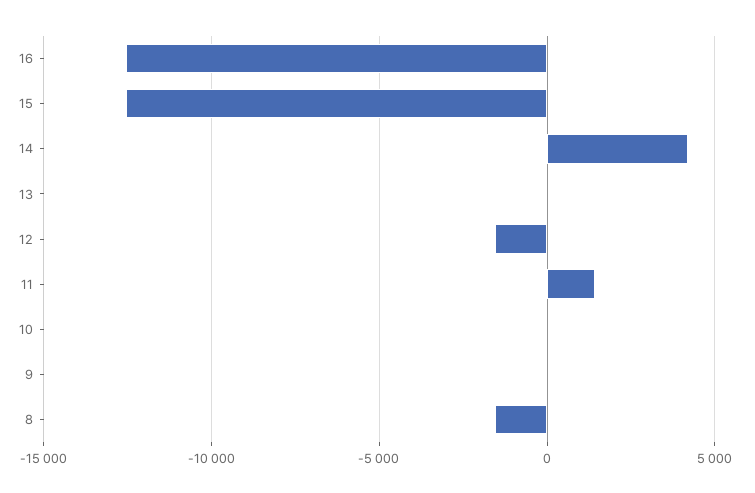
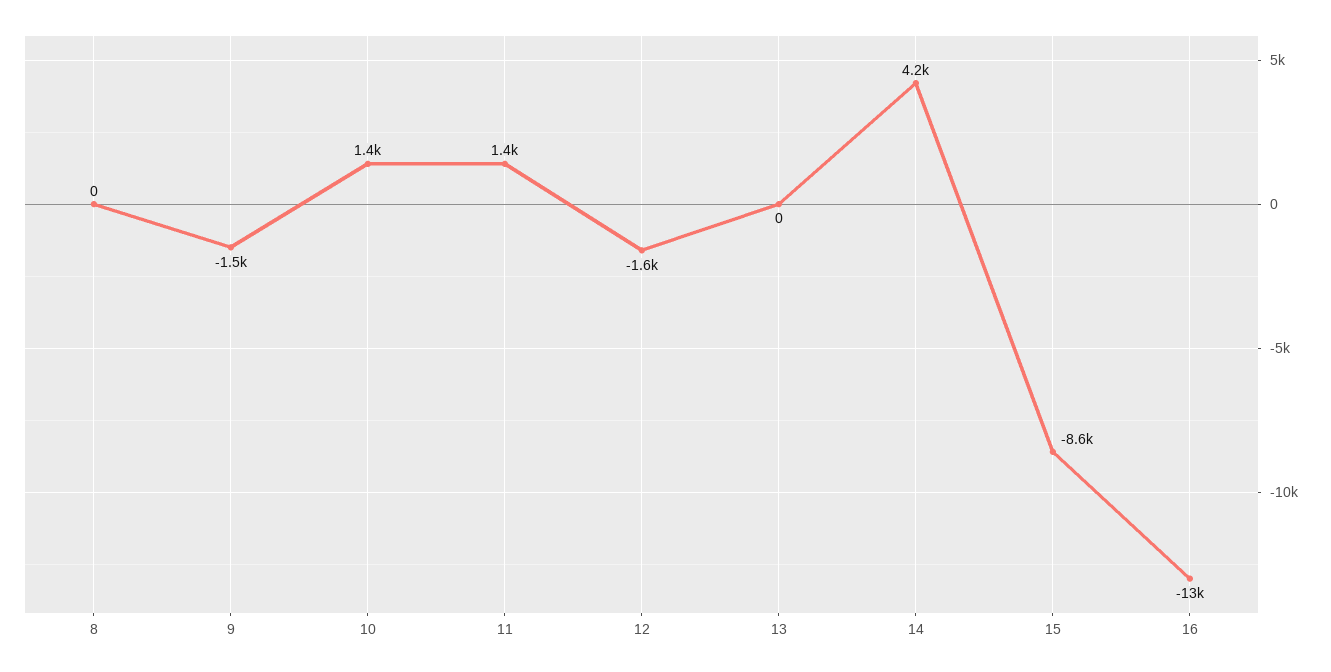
  {
    "16": -13000,
-   "15": -12500,
+   "15": -8600,
    "14": 4200,
    "13": 0,
    "12": -1600,
    "11": 1400,
-   "10": 0,
+   "10": 1400,
-   "9": 0,
+   "9": -1500,
-   "8": -1500
+   "8": 0
  }

